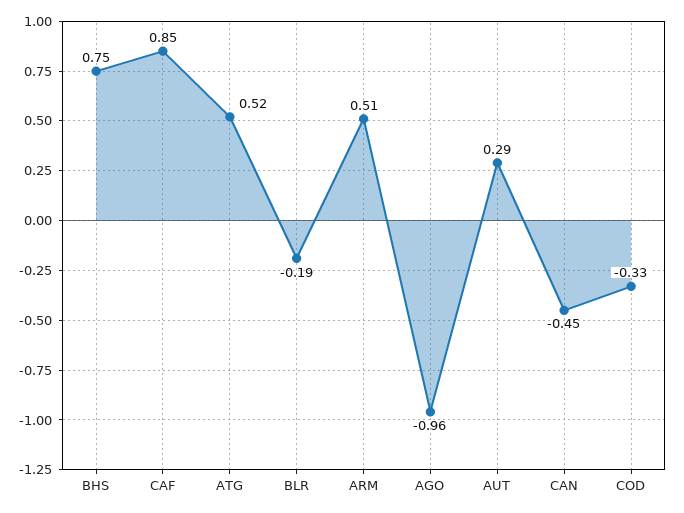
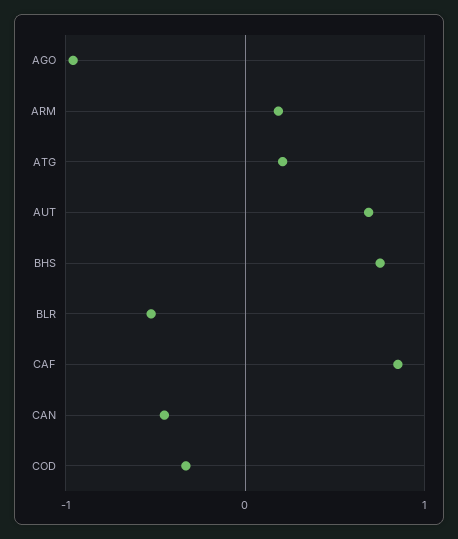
  {
    "BHS": 0.75,
    "CAF": 0.85,
-   "ATG": 0.52,
+   "ATG": 0.2,
-   "BLR": -0.19,
+   "BLR": -0.5,
-   "ARM": 0.51,
+   "ARM": 0.2,
    "AGO": -0.96,
-   "AUT": 0.29,
+   "AUT": 0.7,
    "CAN": -0.45,
    "COD": -0.33
  }

